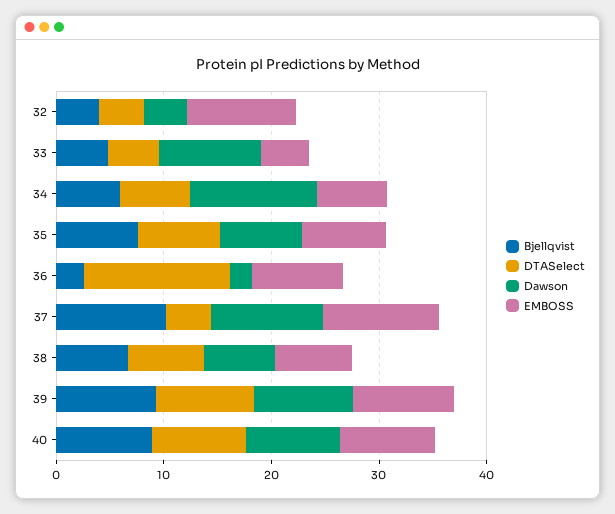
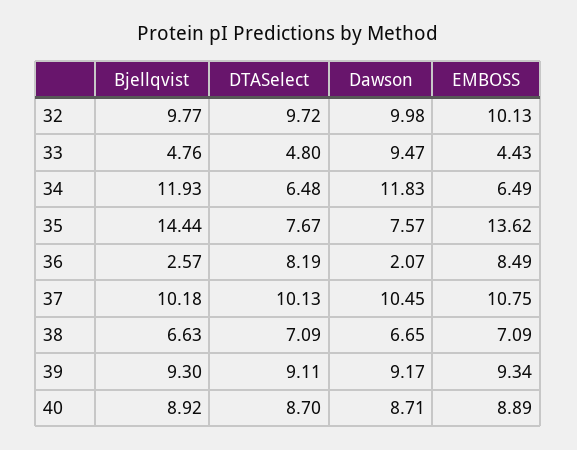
  {
    "Bjellqvist": {
-     "32": 4,
+     "32": 9.77,
      "33": 4.76,
-     "34": 6,
+     "34": 11.93,
-     "35": 8,
+     "35": 14.44,
      "36": 2.57,
      "37": 10.18,
      "38": 6.63,
      "39": 9.3,
      "40": 8.92
    },
    "DTASelect": {
-     "32": 4,
+     "32": 9.72,
      "33": 4.8,
      "34": 6.48,
      "35": 7.67,
-     "36": 14,
+     "36": 8.19,
-     "37": 4,
+     "37": 10.13,
      "38": 7.09,
      "39": 9.11,
      "40": 8.7
    },
    "Dawson": {
-     "32": 4,
+     "32": 9.98,
      "33": 9.47,
      "34": 11.83,
      "35": 7.57,
      "36": 2.07,
      "37": 10.45,
      "38": 6.65,
      "39": 9.17,
      "40": 8.71
    },
    "EMBOSS": {
      "32": 10.13,
      "33": 4.43,
      "34": 6.49,
-     "35": 8,
+     "35": 13.62,
      "36": 8.49,
      "37": 10.75,
      "38": 7.09,
      "39": 9.34,
      "40": 8.89
    }
  }

